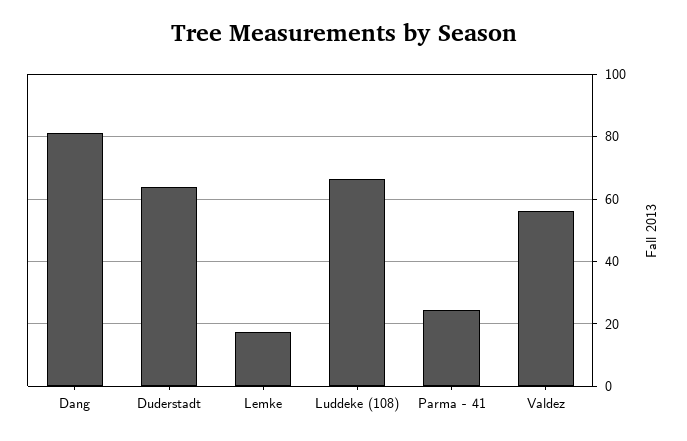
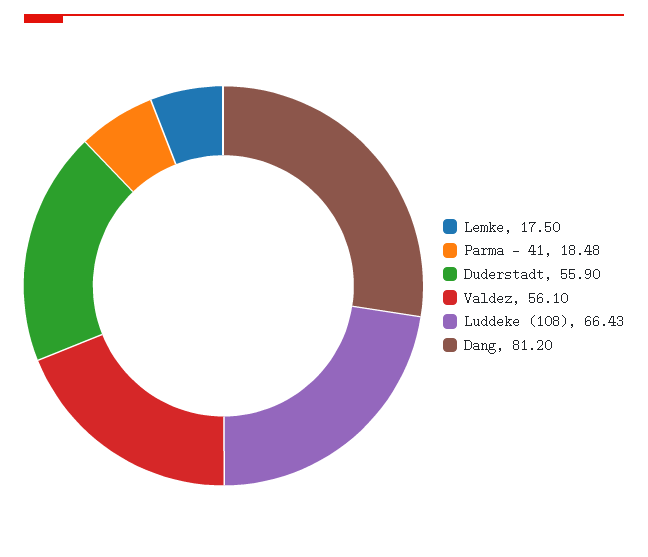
  {
    "Dang": 81.2,
-   "Duderstadt": 64,
+   "Duderstadt": 55.9,
    "Lemke": 17.5,
    "Luddeke (108)": 66.43,
-   "Parma - 41": 24,
+   "Parma - 41": 18.48,
    "Valdez": 56.1
  }

